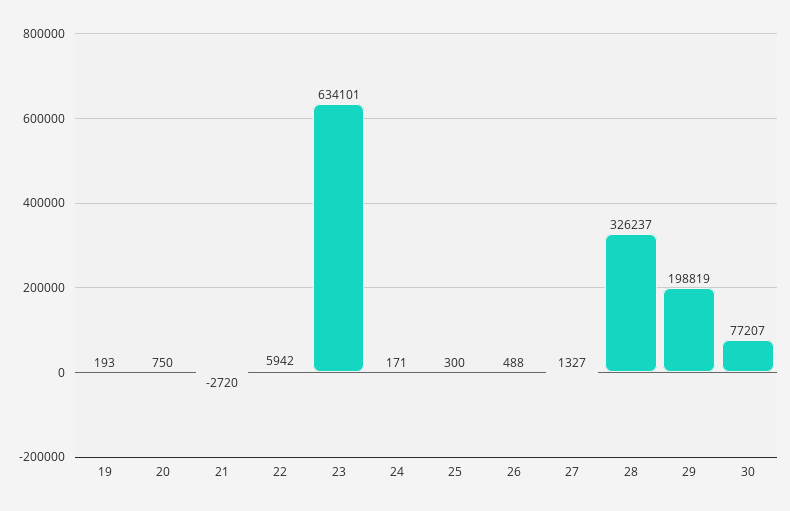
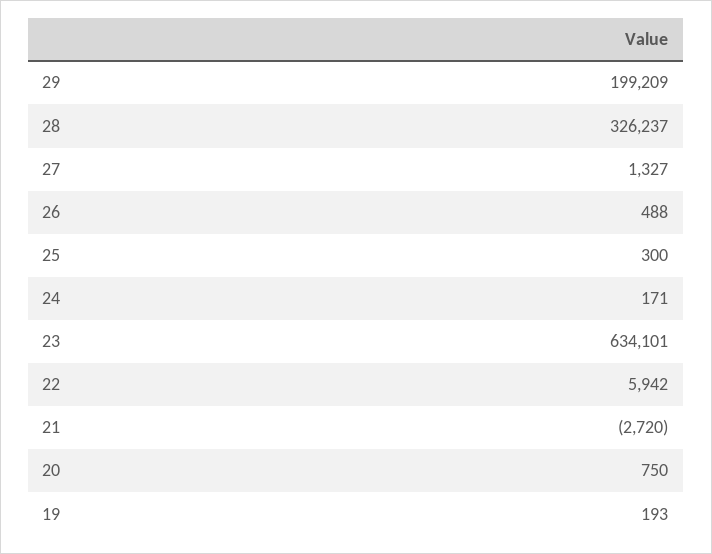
  {
    "19": 193,
    "20": 750,
    "21": -2720,
    "22": 5942,
    "23": 634101,
    "24": 171,
    "25": 300,
    "26": 488,
    "27": 1327,
    "28": 326237,
-   "29": 198819,
+   "29": 199209
-   "30": 77207
  }

